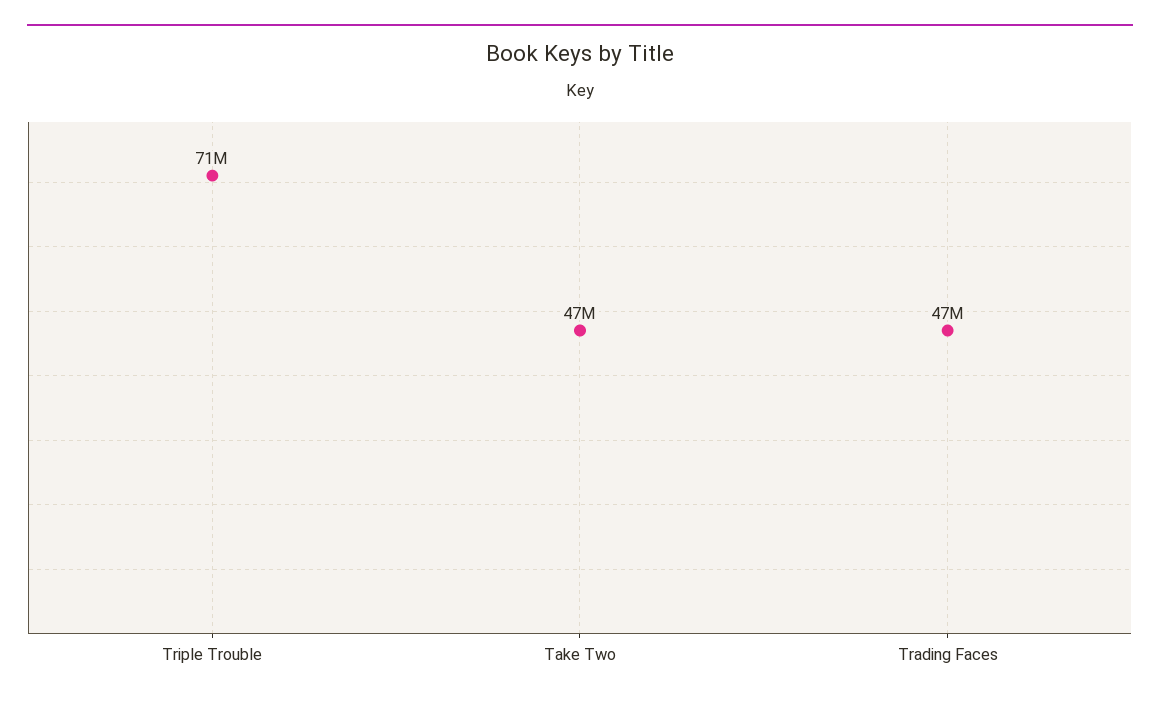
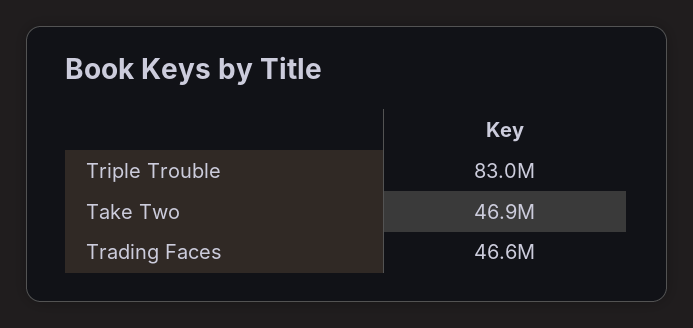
  {
-   "Triple Trouble": 71000000,
+   "Triple Trouble": 83000000,
    "Take Two": 46900000,
    "Trading Faces": 46600000
  }

